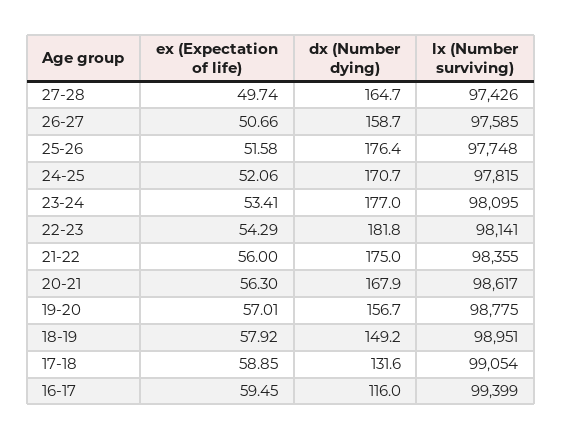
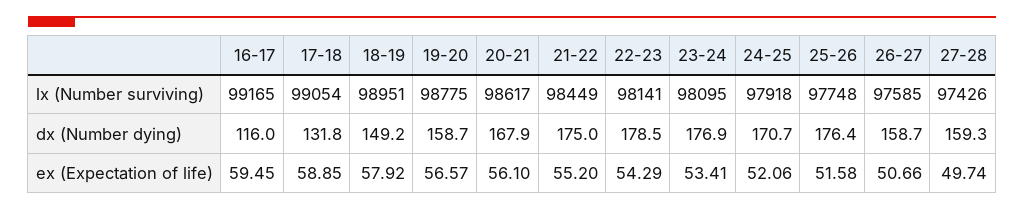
  {
    "ex (Expectation of life)": {
      "27-28": 49.74,
      "26-27": 50.66,
      "25-26": 51.58,
      "24-25": 52.06,
      "23-24": 53.41,
      "22-23": 54.29,
-     "21-22": 56,
+     "21-22": 55.2,
-     "20-21": 56.3,
+     "20-21": 56.1,
-     "19-20": 57.01,
+     "19-20": 56.57,
      "18-19": 57.92,
      "17-18": 58.85,
      "16-17": 59.45
    },
    "dx (Number dying)": {
-     "27-28": 164.7,
+     "27-28": 159.3,
      "26-27": 158.7,
      "25-26": 176.4,
      "24-25": 170.7,
-     "23-24": 177,
+     "23-24": 176.9,
-     "22-23": 181.8,
+     "22-23": 178.5,
      "21-22": 175,
      "20-21": 167.9,
-     "19-20": 156.7,
+     "19-20": 158.7,
      "18-19": 149.2,
-     "17-18": 131.6,
+     "17-18": 131.8,
      "16-17": 116
    },
    "lx (Number surviving)": {
      "27-28": 97426,
      "26-27": 97585,
      "25-26": 97748,
-     "24-25": 97815,
+     "24-25": 97918,
      "23-24": 98095,
      "22-23": 98141,
-     "21-22": 98355,
+     "21-22": 98449,
      "20-21": 98617,
      "19-20": 98775,
      "18-19": 98951,
      "17-18": 99054,
-     "16-17": 99399
+     "16-17": 99165
    }
  }

